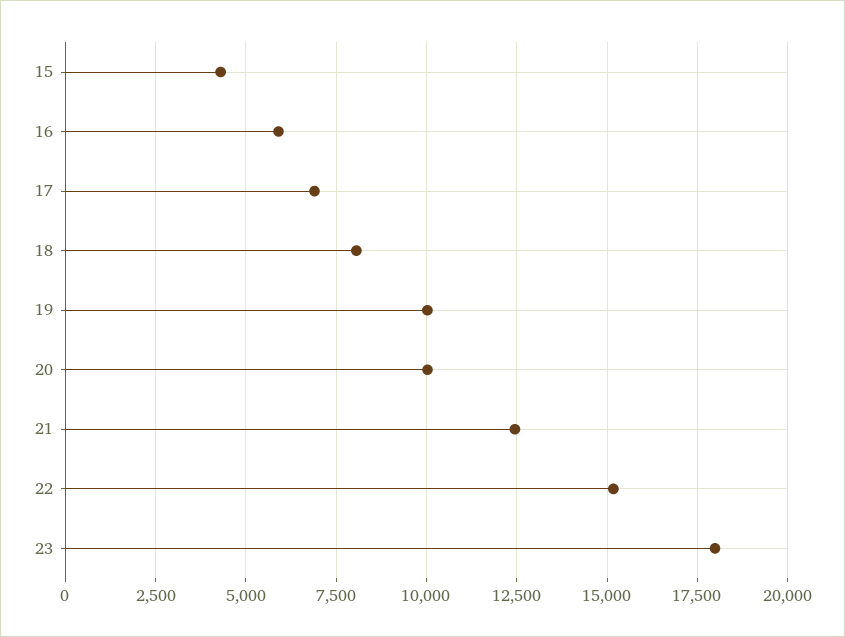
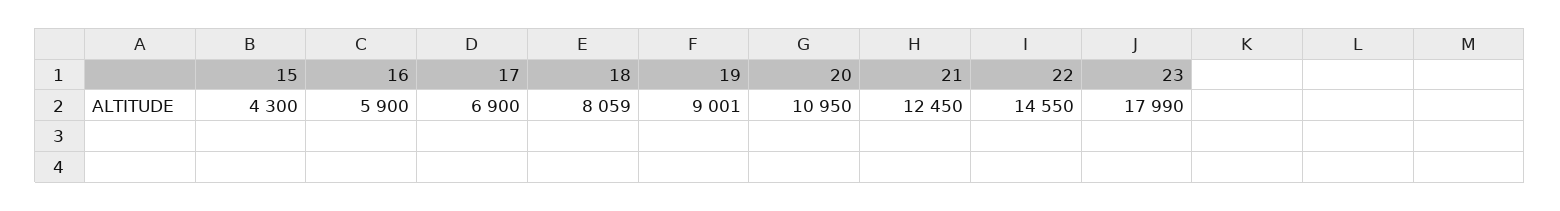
  {
    "15": 4300,
    "16": 5900,
    "17": 6900,
    "18": 8059,
-   "19": 10000,
+   "19": 9001,
-   "20": 10000,
+   "20": 10950,
    "21": 12450,
-   "22": 15250,
+   "22": 14550,
    "23": 17990
  }

